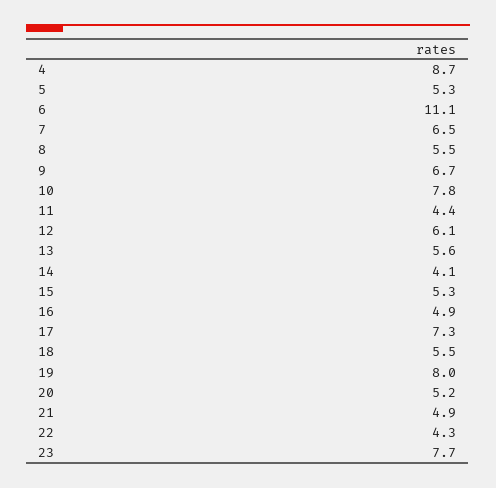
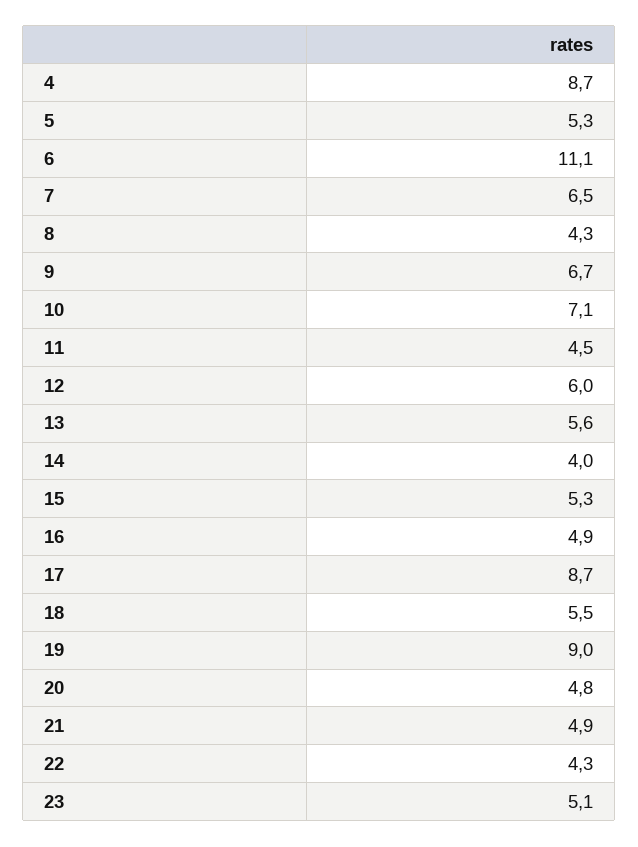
  {
    "4": 8.7,
    "5": 5.3,
    "6": 11.1,
    "7": 6.5,
-   "8": 5.5,
+   "8": 4.3,
    "9": 6.7,
-   "10": 7.8,
+   "10": 7.1,
-   "11": 4.4,
+   "11": 4.5,
-   "12": 6.1,
+   "12": 6,
    "13": 5.6,
-   "14": 4.1,
+   "14": 4,
    "15": 5.3,
    "16": 4.9,
-   "17": 7.3,
+   "17": 8.7,
    "18": 5.5,
-   "19": 8,
+   "19": 9,
-   "20": 5.2,
+   "20": 4.8,
    "21": 4.9,
    "22": 4.3,
-   "23": 7.7
+   "23": 5.1
  }

